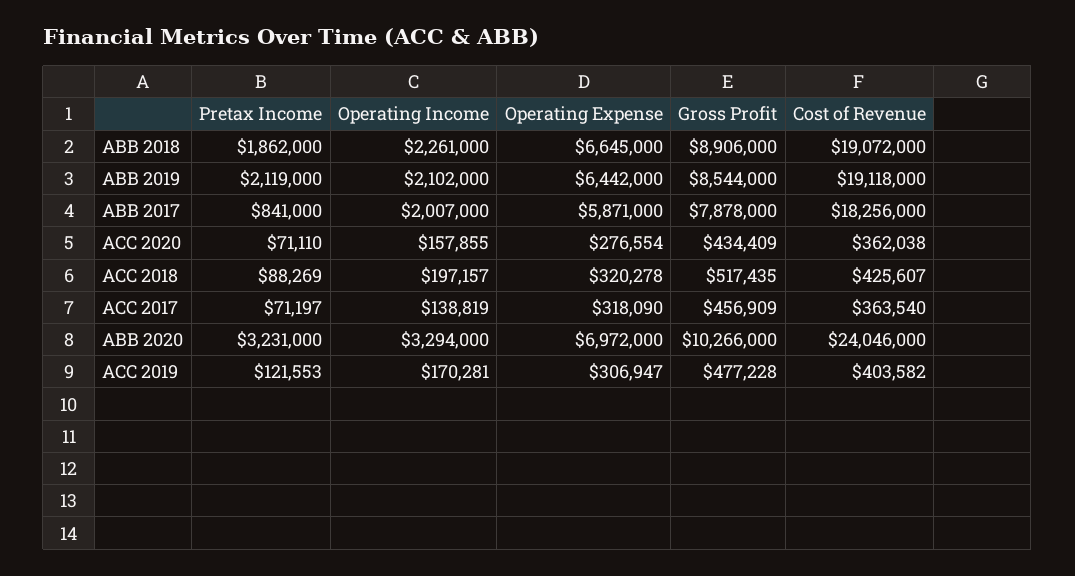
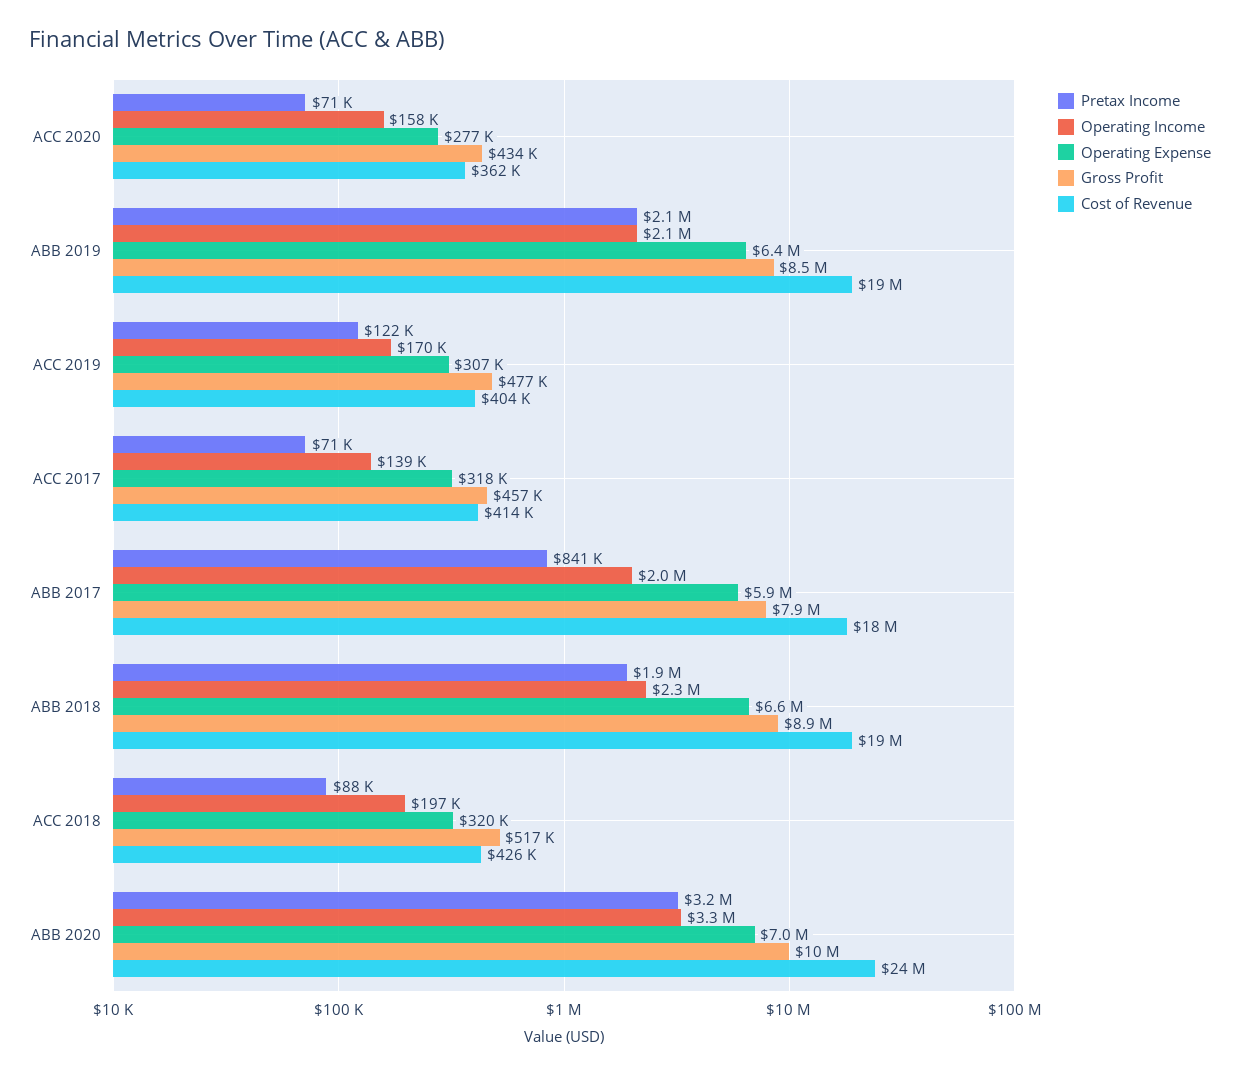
  {
    "Pretax Income": {
      "ABB 2018": 1862000,
      "ABB 2019": 2119000,
      "ABB 2017": 841000,
      "ACC 2020": 71110,
      "ACC 2018": 88269,
      "ACC 2017": 71197,
      "ABB 2020": 3231000,
      "ACC 2019": 121553
    },
    "Operating Income": {
      "ABB 2018": 2261000,
      "ABB 2019": 2102000,
      "ABB 2017": 2007000,
      "ACC 2020": 157855,
      "ACC 2018": 197157,
      "ACC 2017": 138819,
      "ABB 2020": 3294000,
      "ACC 2019": 170281
    },
    "Operating Expense": {
      "ABB 2018": 6645000,
      "ABB 2019": 6442000,
      "ABB 2017": 5871000,
      "ACC 2020": 276554,
      "ACC 2018": 320278,
      "ACC 2017": 318090,
      "ABB 2020": 6972000,
      "ACC 2019": 306947
    },
    "Gross Profit": {
      "ABB 2018": 8906000,
      "ABB 2019": 8544000,
      "ABB 2017": 7878000,
      "ACC 2020": 434409,
      "ACC 2018": 517435,
      "ACC 2017": 456909,
      "ABB 2020": 10266000,
      "ACC 2019": 477228
    },
    "Cost of Revenue": {
      "ABB 2018": 19072000,
      "ABB 2019": 19118000,
      "ABB 2017": 18256000,
      "ACC 2020": 362038,
      "ACC 2018": 425607,
-     "ACC 2017": 363540,
+     "ACC 2017": 414000,
      "ABB 2020": 24046000,
      "ACC 2019": 403582
    }
  }

